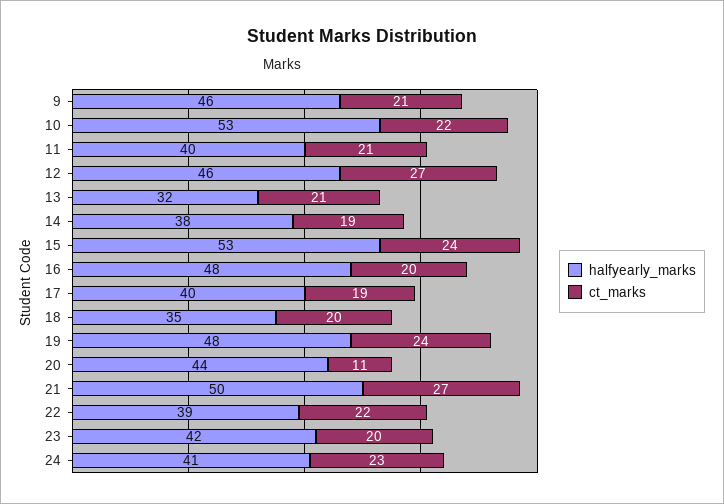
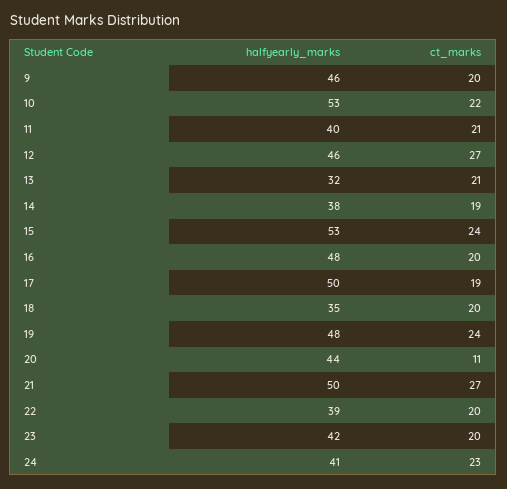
  {
    "halfyearly_marks": {
      "9": 46,
      "10": 53,
      "11": 40,
      "12": 46,
      "13": 32,
      "14": 38,
      "15": 53,
      "16": 48,
-     "17": 40,
+     "17": 50,
      "18": 35,
      "19": 48,
      "20": 44,
      "21": 50,
      "22": 39,
      "23": 42,
      "24": 41
    },
    "ct_marks": {
-     "9": 21,
+     "9": 20,
      "10": 22,
      "11": 21,
      "12": 27,
      "13": 21,
      "14": 19,
      "15": 24,
      "16": 20,
      "17": 19,
      "18": 20,
      "19": 24,
      "20": 11,
      "21": 27,
-     "22": 22,
+     "22": 20,
      "23": 20,
      "24": 23
    }
  }

